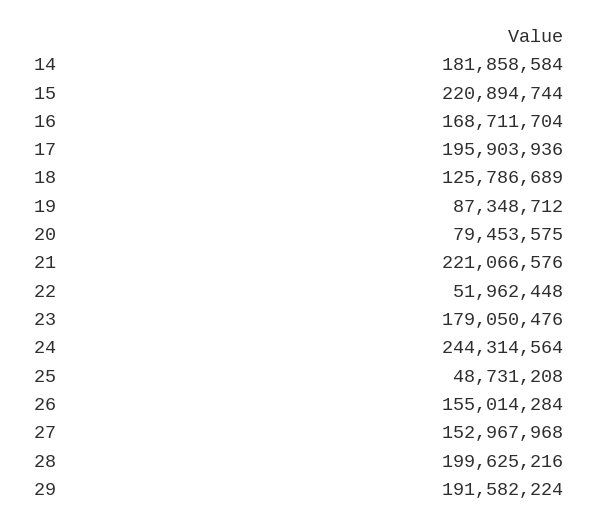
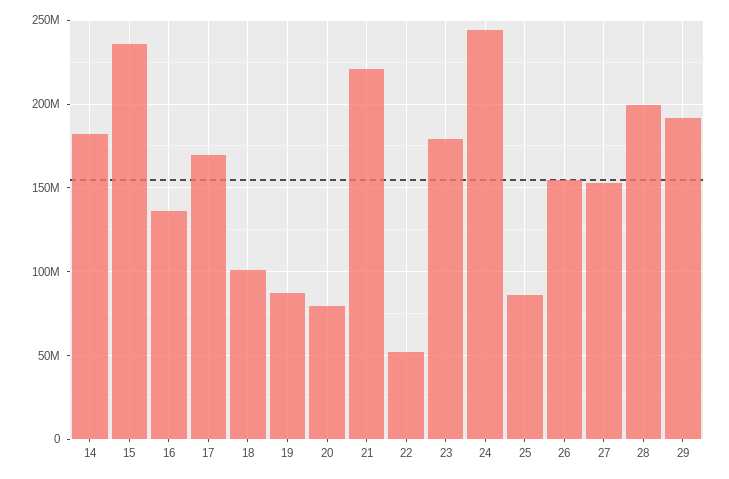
  {
    "14": 181858584,
-   "15": 220894744,
+   "15": 235000000,
-   "16": 168711704,
+   "16": 135000000,
-   "17": 195903936,
+   "17": 170000000,
-   "18": 125786689,
+   "18": 100000000,
    "19": 87348712,
    "20": 79453575,
    "21": 221066576,
    "22": 51962448,
    "23": 179050476,
    "24": 244314564,
-   "25": 48731208,
+   "25": 85000000,
    "26": 155014284,
    "27": 152967968,
    "28": 199625216,
    "29": 191582224
  }

